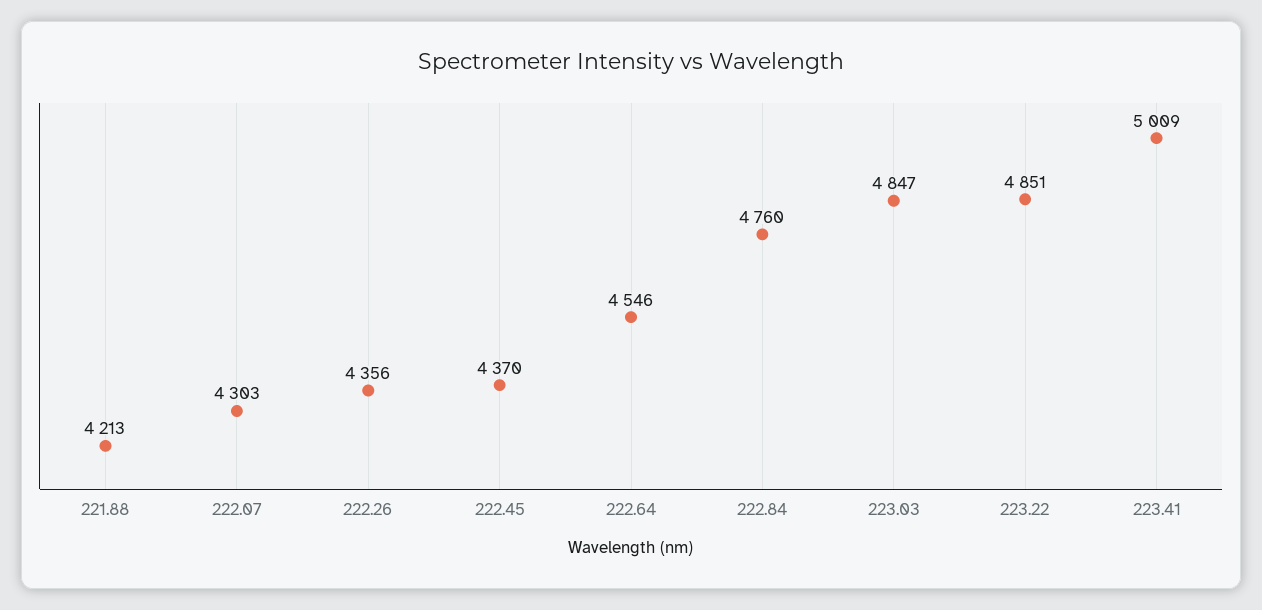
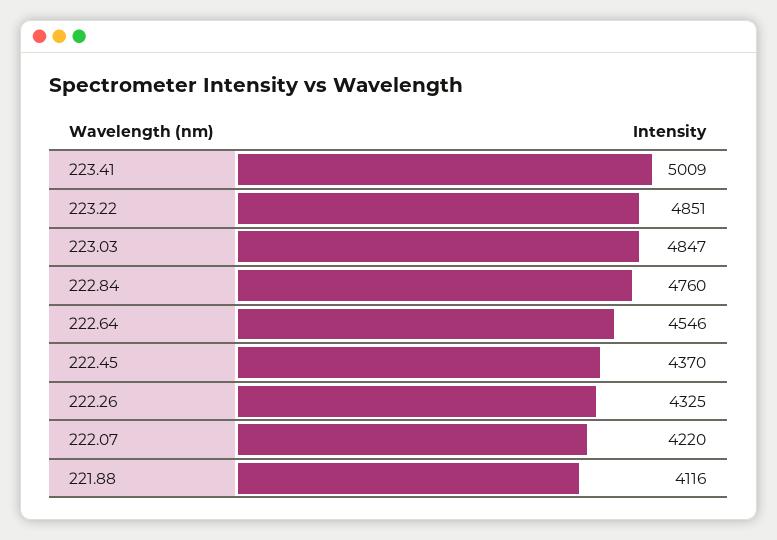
  {
-   "221.88": 4213,
+   "221.88": 4116,
-   "222.07": 4303,
+   "222.07": 4220,
-   "222.26": 4356,
+   "222.26": 4325,
    "222.45": 4370,
    "222.64": 4546,
    "222.84": 4760,
    "223.03": 4847,
    "223.22": 4851,
    "223.41": 5009
  }

